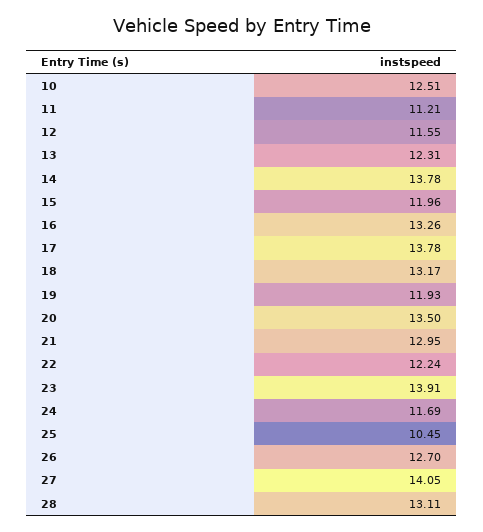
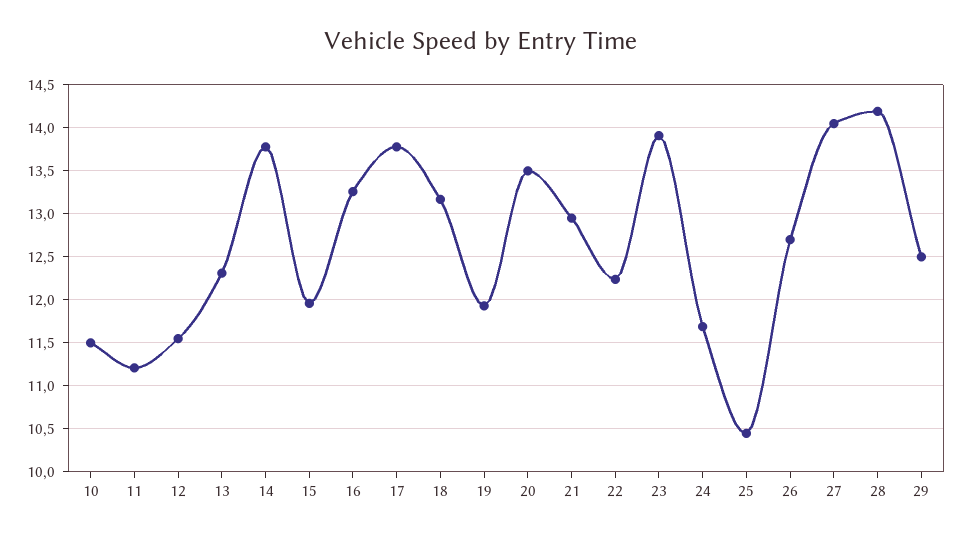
  {
-   "10": 12.51,
+   "10": 11.5,
    "11": 11.21,
    "12": 11.55,
    "13": 12.31,
    "14": 13.78,
    "15": 11.96,
    "16": 13.26,
    "17": 13.78,
    "18": 13.17,
    "19": 11.93,
    "20": 13.5,
    "21": 12.95,
    "22": 12.24,
    "23": 13.91,
    "24": 11.69,
    "25": 10.45,
    "26": 12.7,
    "27": 14.05,
-   "28": 13.11
+   "28": 14.2,
+   "29": 12.5
  }

